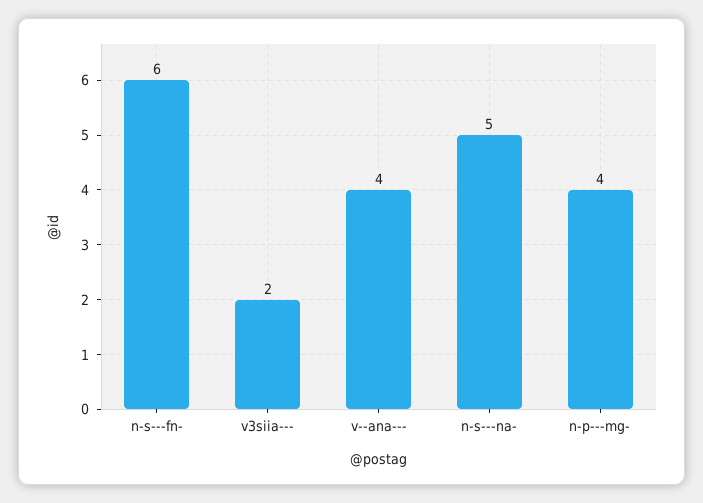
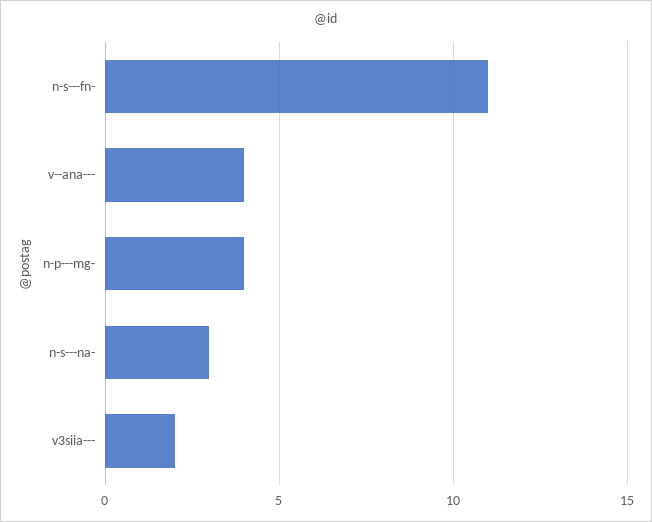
  {
-   "n-s---fn-": 6,
+   "n-s---fn-": 11,
    "v3siia---": 2,
    "v--ana---": 4,
-   "n-s---na-": 5,
+   "n-s---na-": 3,
    "n-p---mg-": 4
  }

